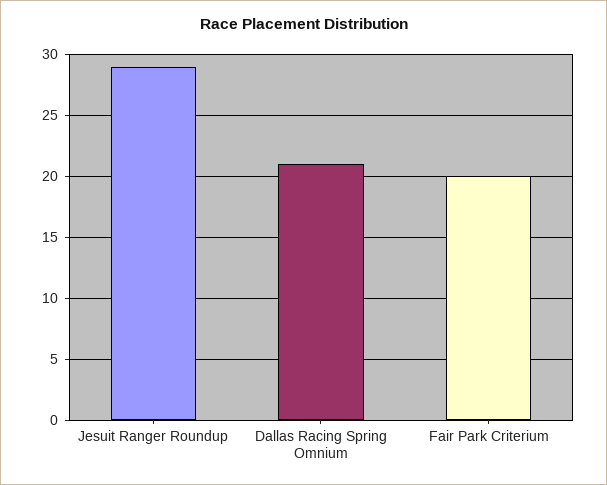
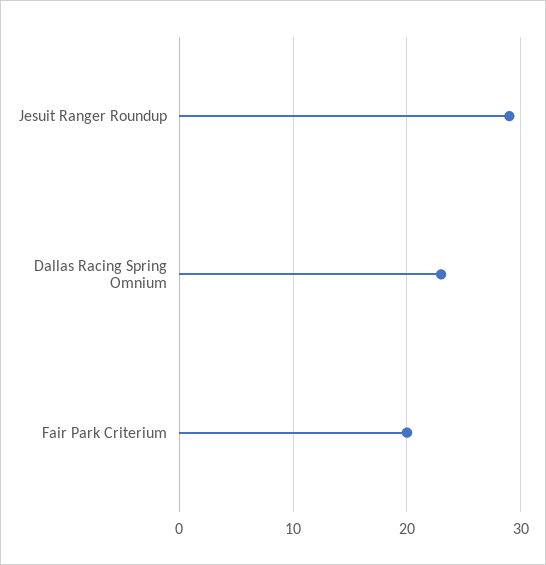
  {
    "Jesuit Ranger Roundup": 29,
-   "Dallas Racing Spring Omnium": 21,
+   "Dallas Racing Spring Omnium": 23,
    "Fair Park Criterium": 20
  }

